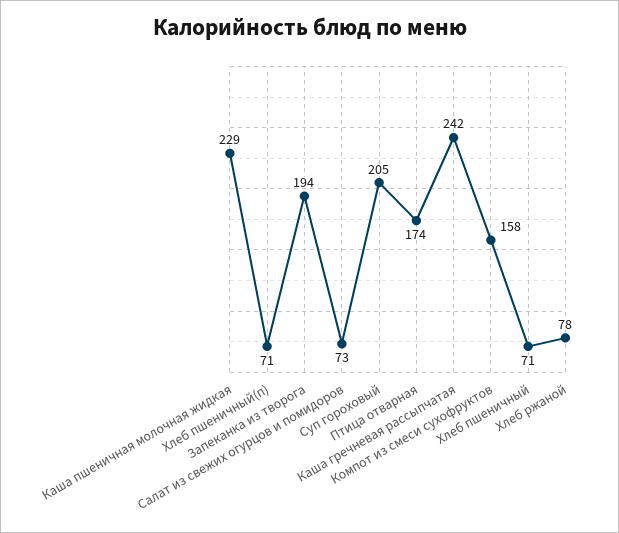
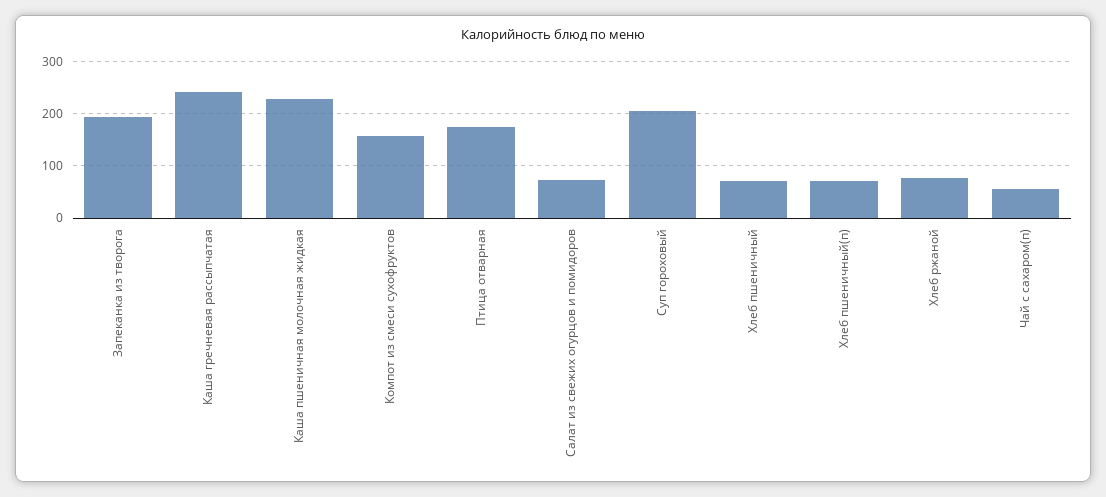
  {
    "Каша пшеничная молочная жидкая": 229,
    "Хлеб пшеничный(п)": 71,
    "Запеканка из творога": 194,
    "Салат из свежих огурцов и помидоров": 73,
    "Суп гороховый": 205,
    "Птица отварная": 174,
    "Каша гречневая рассыпчатая": 242,
    "Компот из смеси сухофруктов": 158,
    "Хлеб пшеничный": 71,
-   "Хлеб ржаной": 78
+   "Хлеб ржаной": 78,
+   "Чай с сахаром(п)": 60
  }

